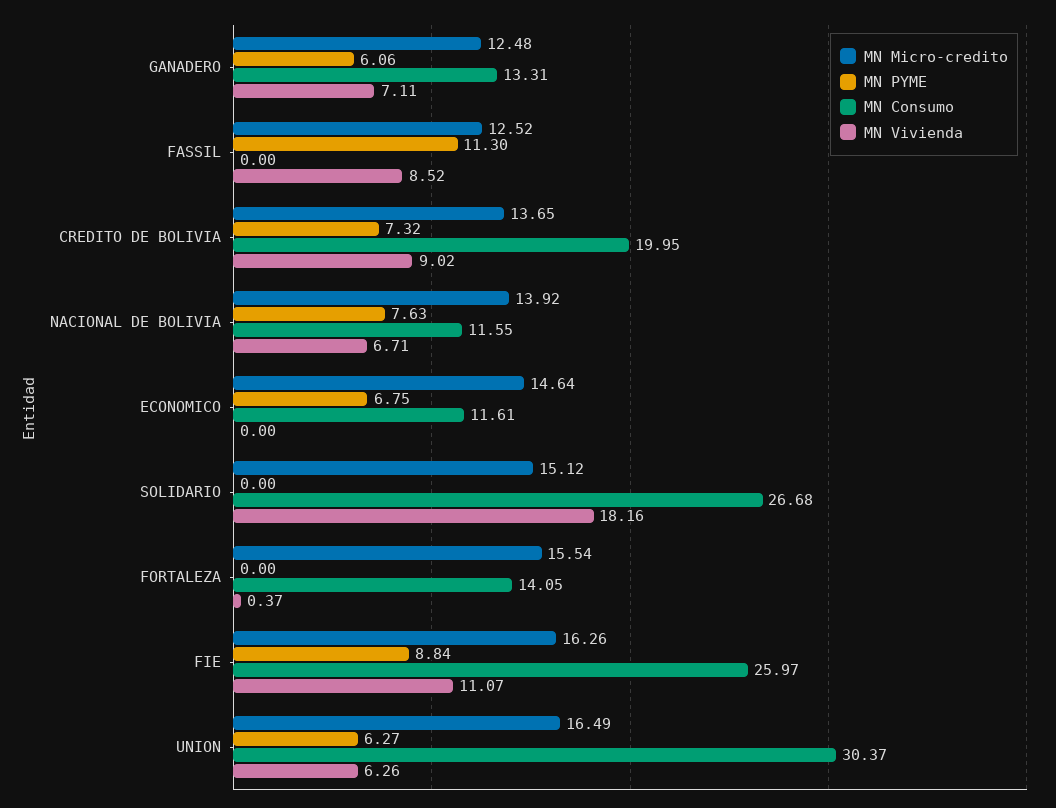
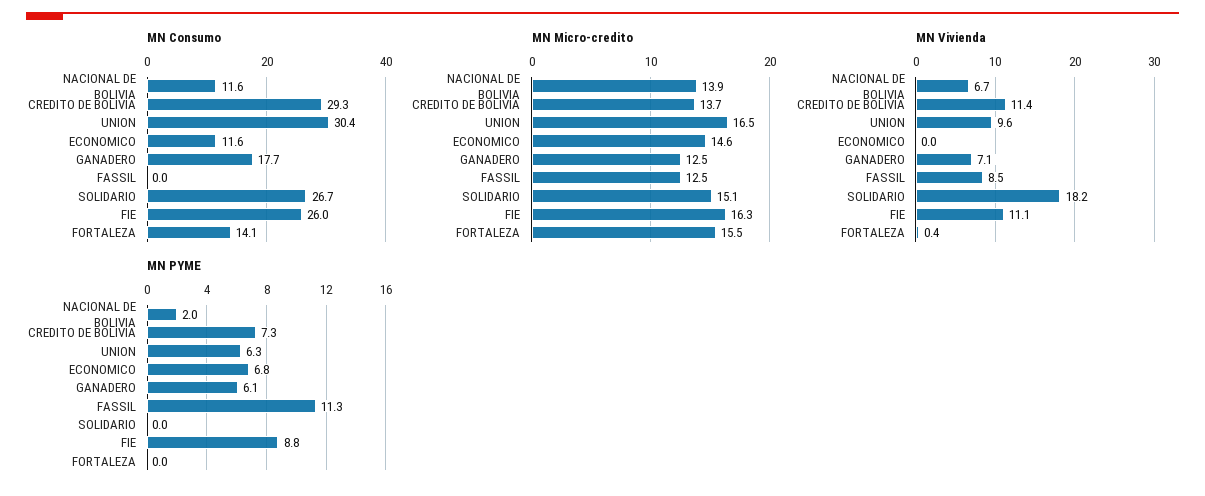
  {
    "MN Micro-credito": {
      "GANADERO": 12.48,
      "FASSIL": 12.52,
      "CREDITO DE BOLIVIA": 13.65,
      "NACIONAL DE BOLIVIA": 13.92,
      "ECONOMICO": 14.64,
      "SOLIDARIO": 15.12,
      "FORTALEZA": 15.54,
      "FIE": 16.26,
      "UNION": 16.49
    },
    "MN PYME": {
      "GANADERO": 6.06,
      "FASSIL": 11.3,
      "CREDITO DE BOLIVIA": 7.32,
-     "NACIONAL DE BOLIVIA": 7.63,
+     "NACIONAL DE BOLIVIA": 2,
      "ECONOMICO": 6.75,
      "SOLIDARIO": 0,
      "FORTALEZA": 0,
      "FIE": 8.84,
      "UNION": 6.27
    },
    "MN Consumo": {
-     "GANADERO": 13.31,
+     "GANADERO": 17.7,
      "FASSIL": 0,
-     "CREDITO DE BOLIVIA": 19.95,
+     "CREDITO DE BOLIVIA": 29.3,
      "NACIONAL DE BOLIVIA": 11.55,
      "ECONOMICO": 11.61,
      "SOLIDARIO": 26.68,
      "FORTALEZA": 14.05,
      "FIE": 25.97,
      "UNION": 30.37
    },
    "MN Vivienda": {
      "GANADERO": 7.11,
      "FASSIL": 8.52,
-     "CREDITO DE BOLIVIA": 9.02,
+     "CREDITO DE BOLIVIA": 11.4,
      "NACIONAL DE BOLIVIA": 6.71,
      "ECONOMICO": 0,
      "SOLIDARIO": 18.16,
      "FORTALEZA": 0.37,
      "FIE": 11.07,
-     "UNION": 6.26
+     "UNION": 9.6
    }
  }

